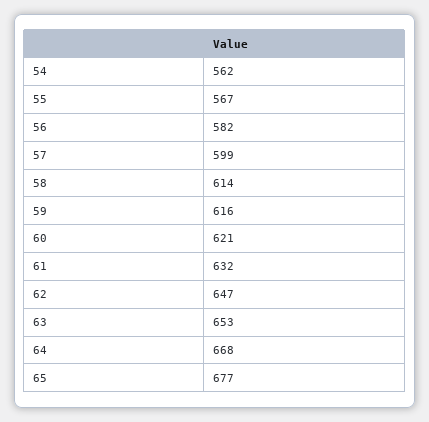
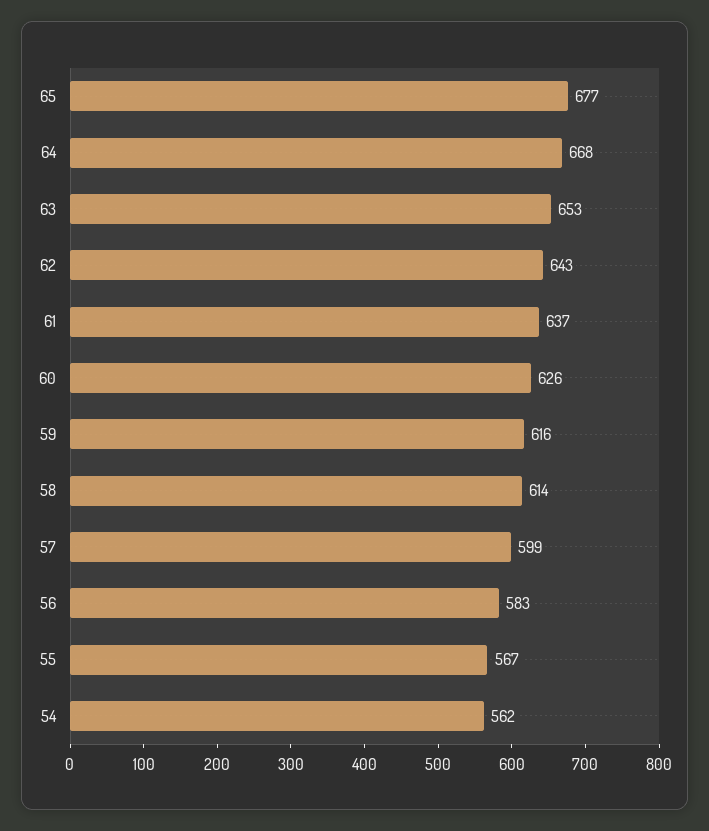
  {
    "54": 562,
    "55": 567,
-   "56": 582,
+   "56": 583,
    "57": 599,
    "58": 614,
    "59": 616,
-   "60": 621,
+   "60": 626,
-   "61": 632,
+   "61": 637,
-   "62": 647,
+   "62": 643,
    "63": 653,
    "64": 668,
    "65": 677
  }

